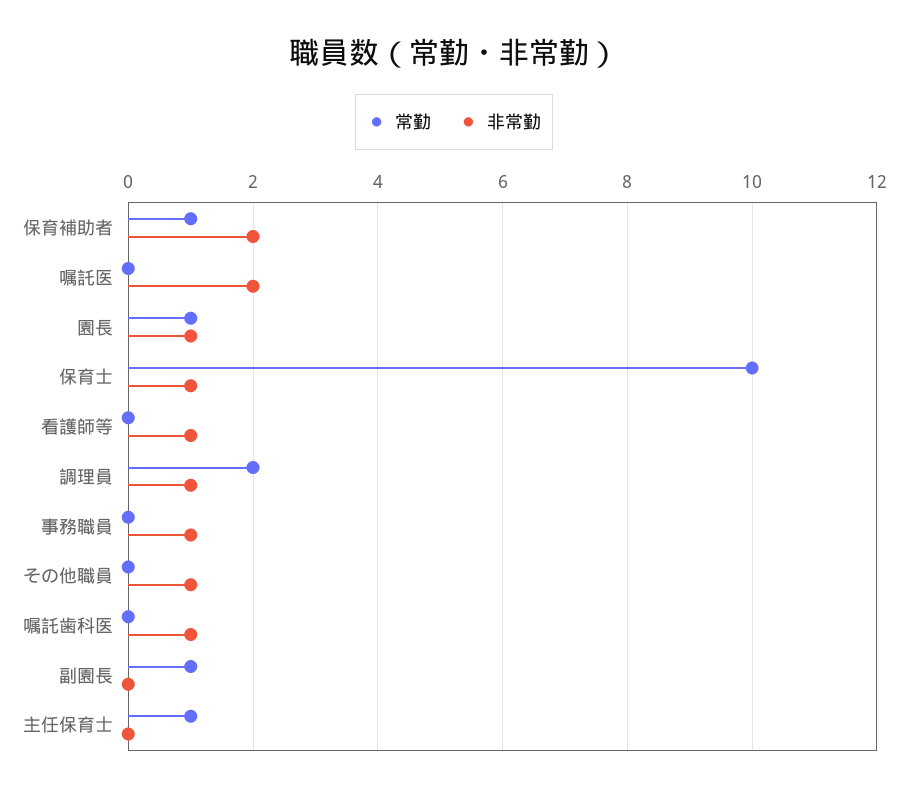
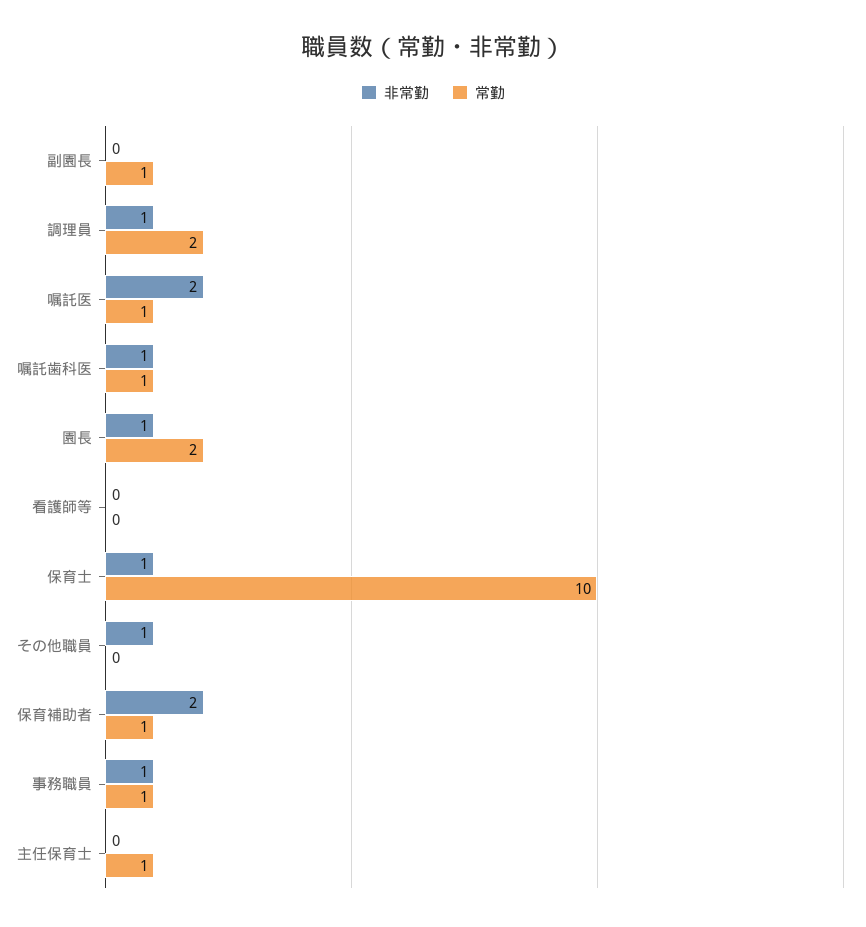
  {
    "常勤": {
      "保育補助者": 1,
-     "嘱託医": 0,
+     "嘱託医": 1,
-     "園長": 1,
+     "園長": 2,
      "保育士": 10,
      "看護師等": 0,
      "調理員": 2,
-     "事務職員": 0,
+     "事務職員": 1,
      "その他職員": 0,
-     "嘱託歯科医": 0,
+     "嘱託歯科医": 1,
      "副園長": 1,
      "主任保育士": 1
    },
    "非常勤": {
      "保育補助者": 2,
      "嘱託医": 2,
      "園長": 1,
      "保育士": 1,
-     "看護師等": 1,
+     "看護師等": 0,
      "調理員": 1,
      "事務職員": 1,
      "その他職員": 1,
      "嘱託歯科医": 1,
      "副園長": 0,
      "主任保育士": 0
    }
  }

